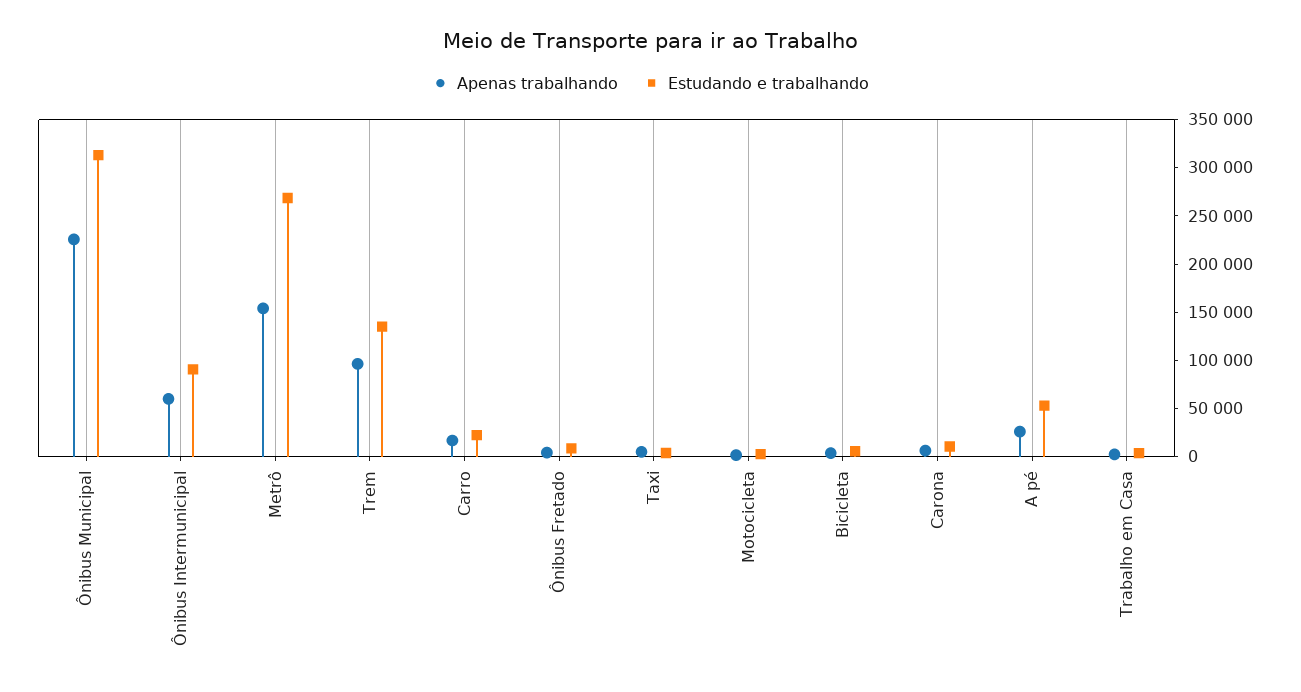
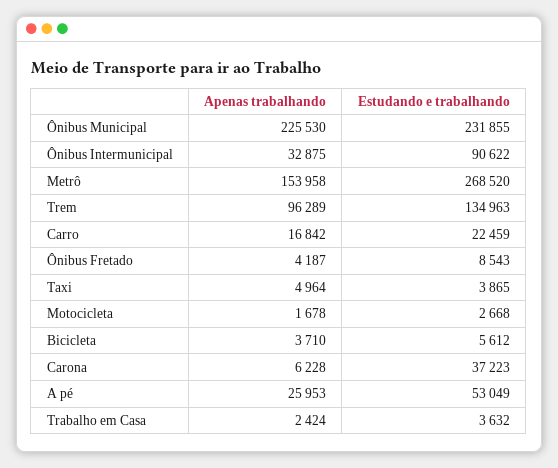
  {
    "Apenas trabalhando": {
      "Ônibus Municipal": 225530,
-     "Ônibus Intermunicipal": 60000,
+     "Ônibus Intermunicipal": 32875,
      "Metrô": 153958,
      "Trem": 96289,
      "Carro": 16842,
      "Ônibus Fretado": 4187,
      "Taxi": 4964,
      "Motocicleta": 1678,
      "Bicicleta": 3710,
      "Carona": 6228,
      "A pé": 25953,
      "Trabalho em Casa": 2424
    },
    "Estudando e trabalhando": {
-     "Ônibus Municipal": 310000,
+     "Ônibus Municipal": 231855,
      "Ônibus Intermunicipal": 90622,
      "Metrô": 268520,
      "Trem": 134963,
      "Carro": 22459,
      "Ônibus Fretado": 8543,
      "Taxi": 3865,
      "Motocicleta": 2668,
      "Bicicleta": 5612,
-     "Carona": 10000,
+     "Carona": 37223,
      "A pé": 53049,
      "Trabalho em Casa": 3632
    }
  }

